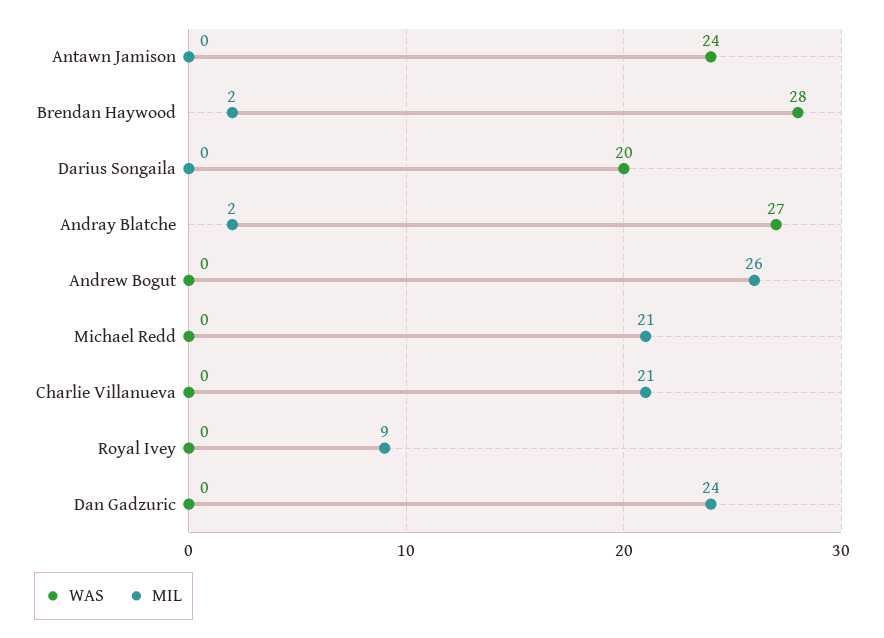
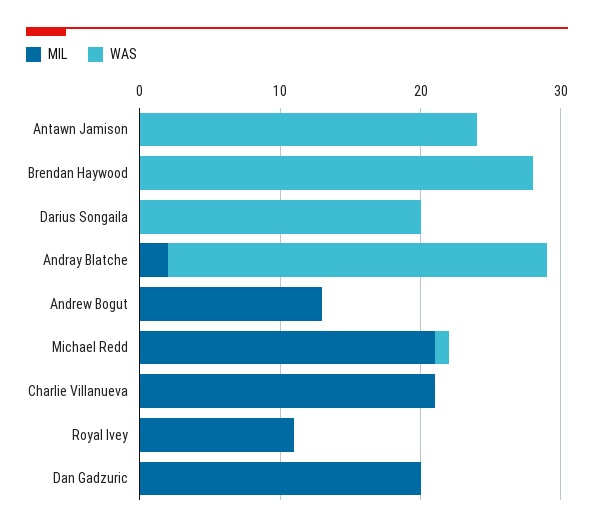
  {
    "WAS": {
      "Antawn Jamison": 24,
      "Brendan Haywood": 28,
      "Darius Songaila": 20,
      "Andray Blatche": 27,
      "Andrew Bogut": 0,
-     "Michael Redd": 0,
+     "Michael Redd": 1,
      "Charlie Villanueva": 0,
      "Royal Ivey": 0,
      "Dan Gadzuric": 0
    },
    "MIL": {
      "Antawn Jamison": 0,
-     "Brendan Haywood": 2,
+     "Brendan Haywood": 0,
      "Darius Songaila": 0,
      "Andray Blatche": 2,
-     "Andrew Bogut": 26,
+     "Andrew Bogut": 13,
      "Michael Redd": 21,
      "Charlie Villanueva": 21,
-     "Royal Ivey": 9,
+     "Royal Ivey": 11,
-     "Dan Gadzuric": 24
+     "Dan Gadzuric": 20
    }
  }

